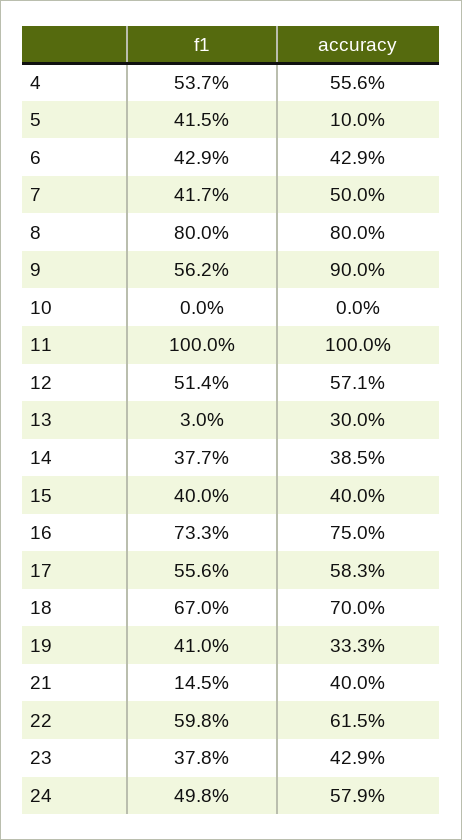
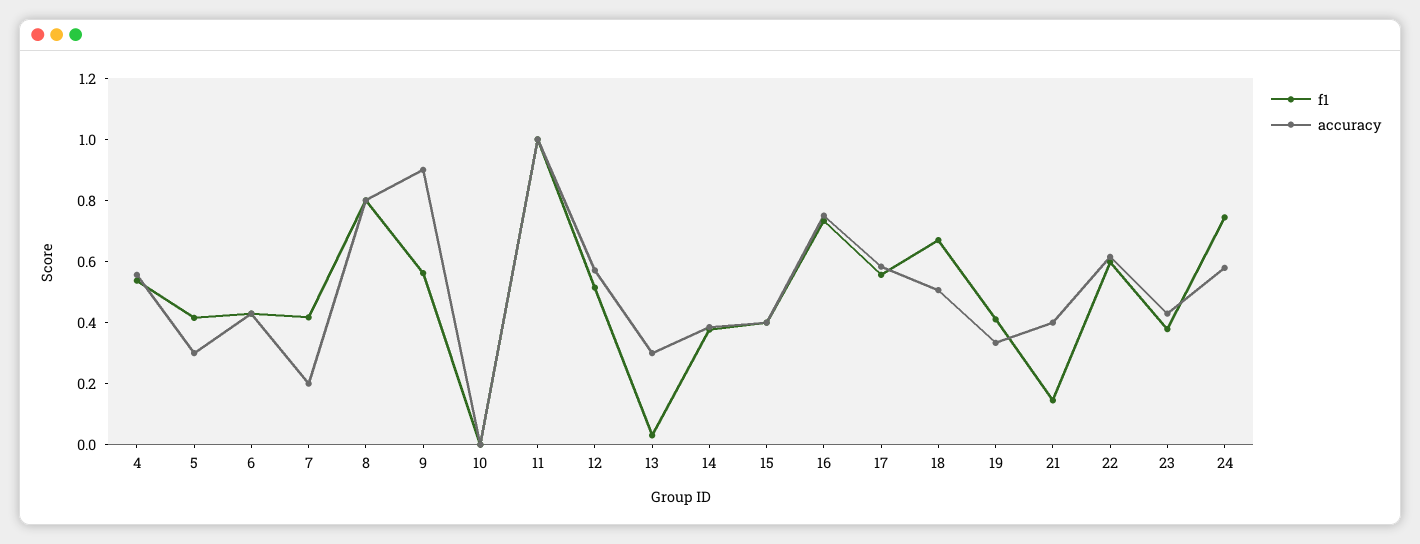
  {
    "f1": {
      "4": 0.537,
      "5": 0.415,
      "6": 0.429,
      "7": 0.417,
      "8": 0.8,
      "9": 0.562,
      "10": 0,
      "11": 1,
      "12": 0.514,
      "13": 0.03,
      "14": 0.377,
      "15": 0.4,
      "16": 0.733,
      "17": 0.556,
      "18": 0.67,
      "19": 0.41,
      "21": 0.145,
      "22": 0.598,
      "23": 0.378,
-     "24": 0.498
+     "24": 0.75
    },
    "accuracy": {
      "4": 0.556,
-     "5": 0.1,
+     "5": 0.3,
      "6": 0.429,
-     "7": 0.5,
+     "7": 0.2,
      "8": 0.8,
      "9": 0.9,
      "10": 0,
      "11": 1,
      "12": 0.571,
      "13": 0.3,
      "14": 0.385,
      "15": 0.4,
      "16": 0.75,
      "17": 0.583,
-     "18": 0.7,
+     "18": 0.5,
      "19": 0.333,
      "21": 0.4,
      "22": 0.615,
      "23": 0.429,
      "24": 0.579
    }
  }

